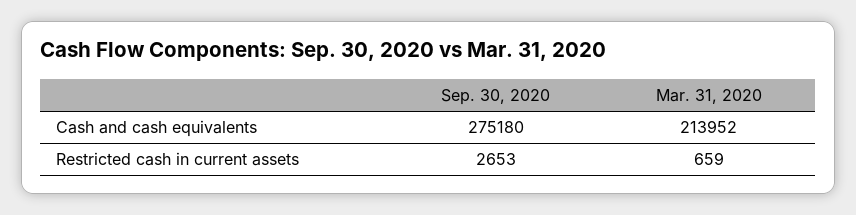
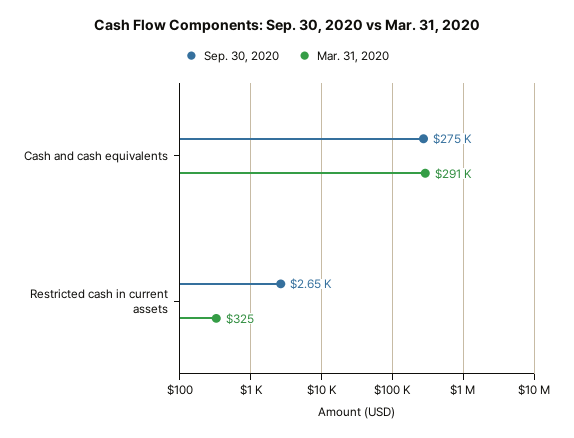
  {
    "Sep. 30, 2020": {
      "Cash and cash equivalents": 275180,
      "Restricted cash in current assets": 2653
    },
    "Mar. 31, 2020": {
-     "Cash and cash equivalents": 213952,
+     "Cash and cash equivalents": 291000,
-     "Restricted cash in current assets": 659
+     "Restricted cash in current assets": 325
    }
  }

